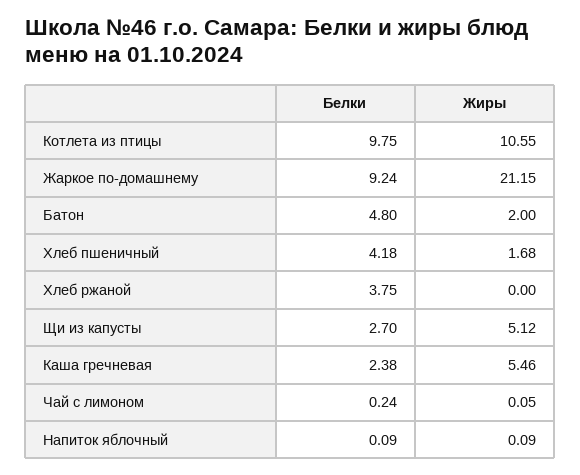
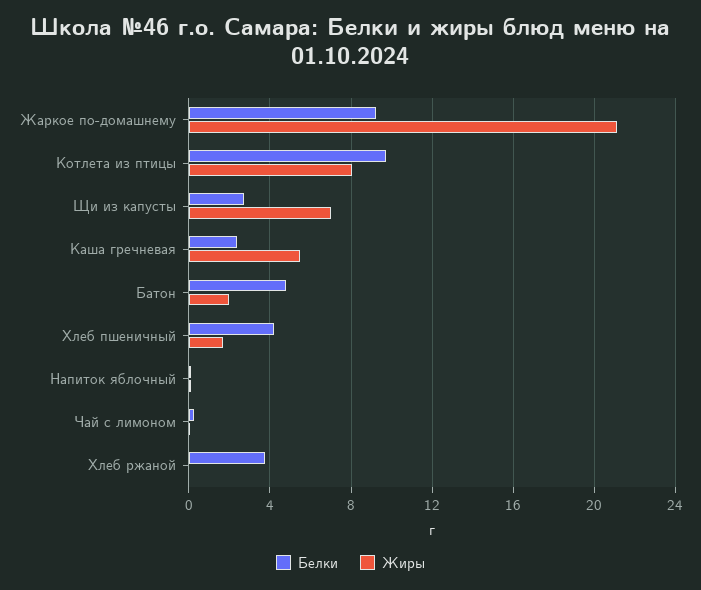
  {
    "Белки": {
      "Котлета из птицы": 9.75,
      "Жаркое по-домашнему": 9.24,
      "Батон": 4.8,
      "Хлеб пшеничный": 4.18,
      "Хлеб ржаной": 3.75,
      "Щи из капусты": 2.7,
      "Каша гречневая": 2.38,
      "Чай с лимоном": 0.24,
      "Напиток яблочный": 0.09
    },
    "Жиры": {
-     "Котлета из птицы": 10.55,
+     "Котлета из птицы": 8,
      "Жаркое по-домашнему": 21.15,
      "Батон": 2,
      "Хлеб пшеничный": 1.68,
      "Хлеб ржаной": 0,
-     "Щи из капусты": 5.12,
+     "Щи из капусты": 7,
      "Каша гречневая": 5.46,
      "Чай с лимоном": 0.05,
      "Напиток яблочный": 0.09
    }
  }

